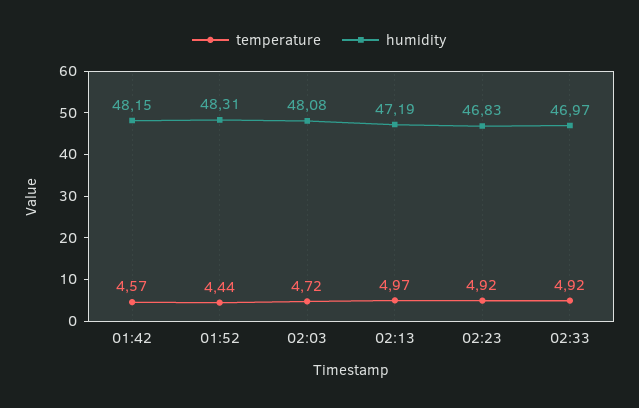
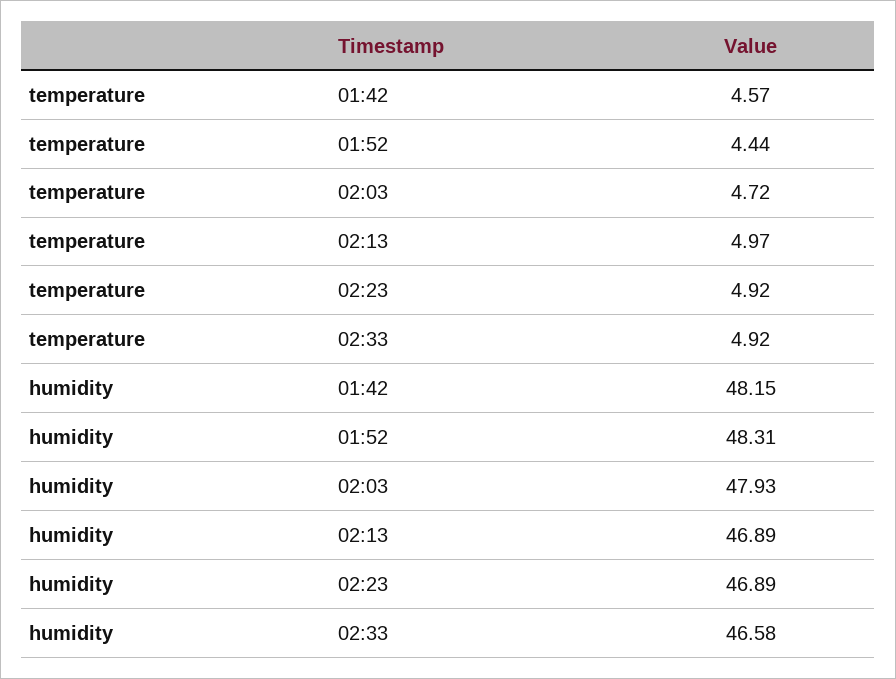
  {
    "temperature": {
      "01:42": 4.57,
      "01:52": 4.44,
      "02:03": 4.72,
      "02:13": 4.97,
      "02:23": 4.92,
      "02:33": 4.92
    },
    "humidity": {
      "01:42": 48.15,
      "01:52": 48.31,
-     "02:03": 48.08,
+     "02:03": 47.93,
-     "02:13": 47.19,
+     "02:13": 46.89,
-     "02:23": 46.83,
+     "02:23": 46.89,
-     "02:33": 46.97
+     "02:33": 46.58
    }
  }

